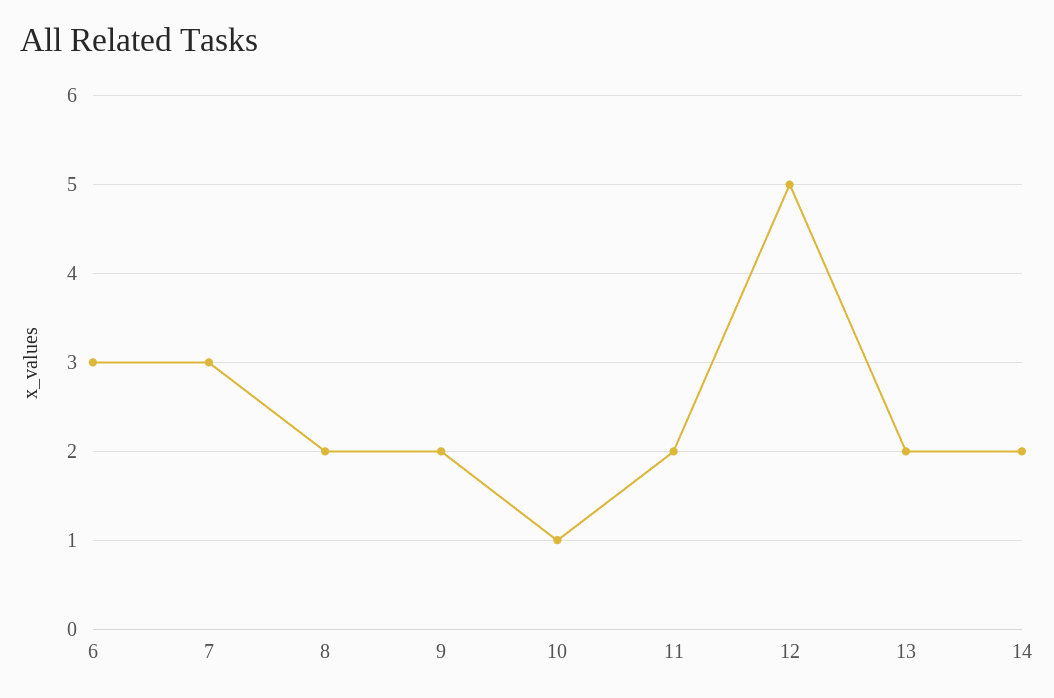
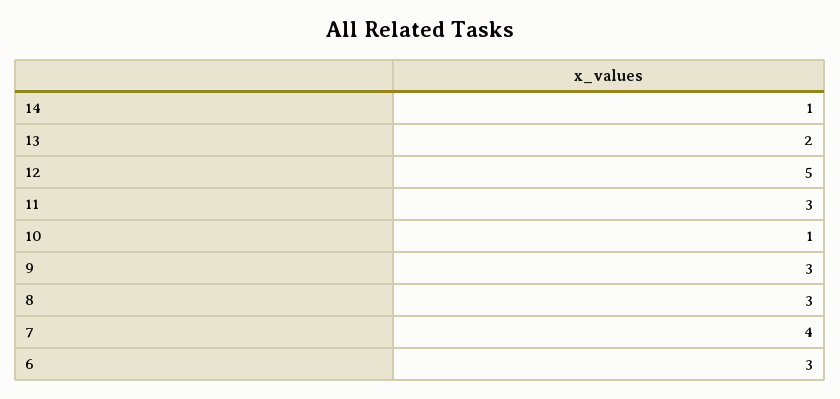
  {
    "6": 3,
-   "7": 3,
+   "7": 4,
-   "8": 2,
+   "8": 3,
-   "9": 2,
+   "9": 3,
    "10": 1,
-   "11": 2,
+   "11": 3,
    "12": 5,
    "13": 2,
-   "14": 2
+   "14": 1
  }

